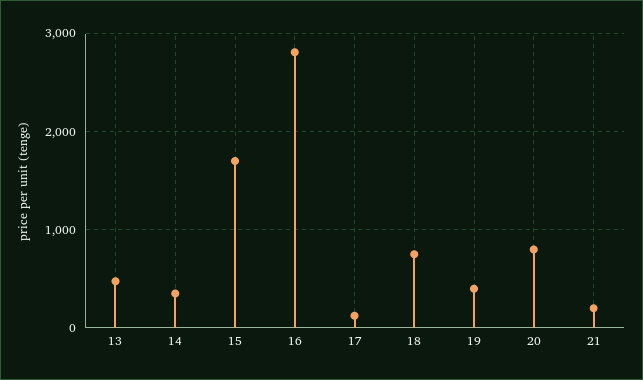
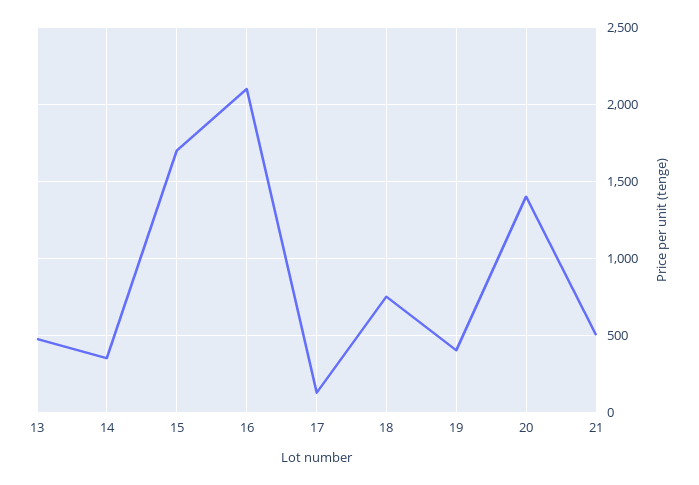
  {
    "13": 500,
    "14": 350,
    "15": 1700,
-   "16": 2800,
+   "16": 2100,
    "17": 150,
    "18": 750,
    "19": 400,
-   "20": 800,
+   "20": 1400,
-   "21": 200
+   "21": 500
  }

